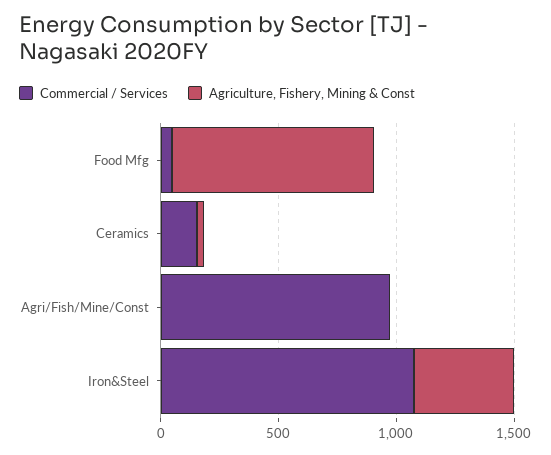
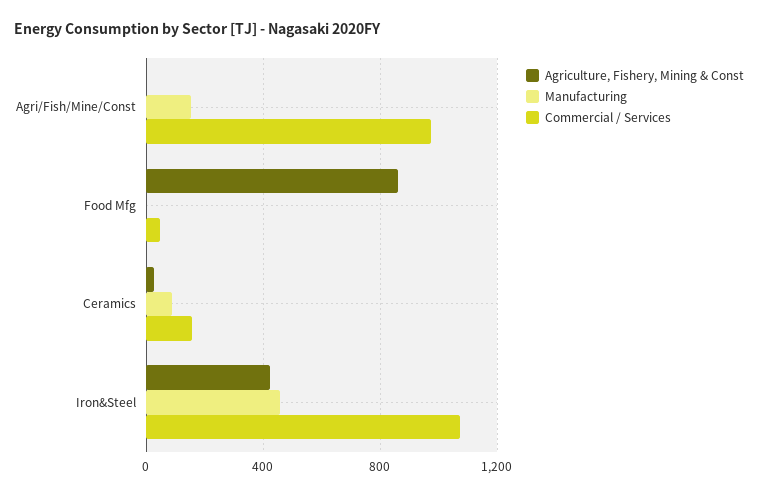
  {
    "Commercial / Services": {
      "Food Mfg": 50,
      "Ceramics": 150,
      "Agri/Fish/Mine/Const": 950,
      "Iron&Steel": 1050
    },
    "Agriculture, Fishery, Mining & Const": {
      "Food Mfg": 850,
      "Ceramics": 50,
      "Agri/Fish/Mine/Const": 0,
      "Iron&Steel": 400
-   }
+   },
+   "Manufacturing": {
+     "Agri/Fish/Mine/Const": 150,
+     "Food Mfg": 0,
+     "Ceramics": 100,
+     "Iron&Steel": 450
+   }
  }

